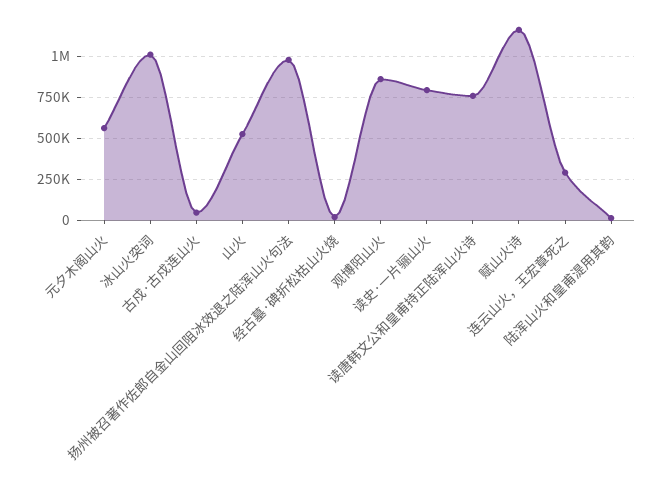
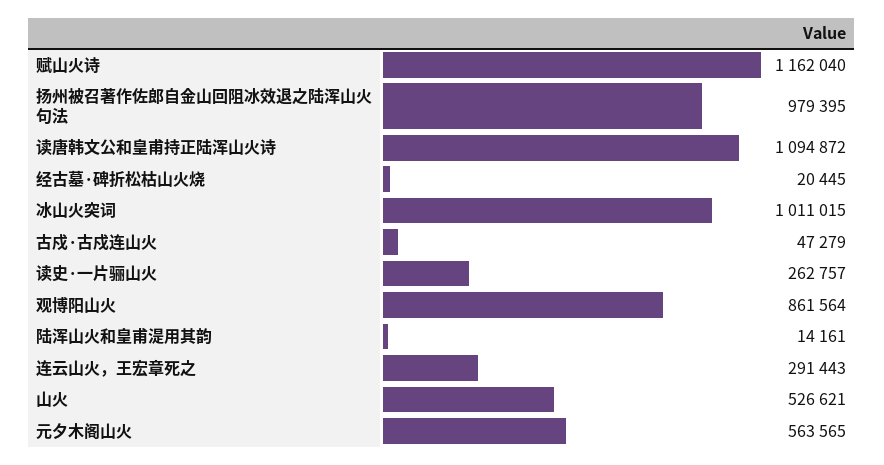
  {
    "元夕木阁山火": 563565,
    "冰山火突词": 1011015,
    "古戍·古戍连山火": 47279,
    "山火": 526621,
    "扬州被召著作佐郎自金山回阻冰效退之陆浑山火句法": 979395,
    "经古墓·碑折松枯山火烧": 20445,
    "观博阳山火": 861564,
-   "读史·一片骊山火": 800000,
+   "读史·一片骊山火": 262757,
-   "读唐韩文公和皇甫持正陆浑山火诗": 750000,
+   "读唐韩文公和皇甫持正陆浑山火诗": 1094872,
    "赋山火诗": 1162040,
    "连云山火，王宏章死之": 291443,
    "陆浑山火和皇甫湜用其韵": 14161
  }

